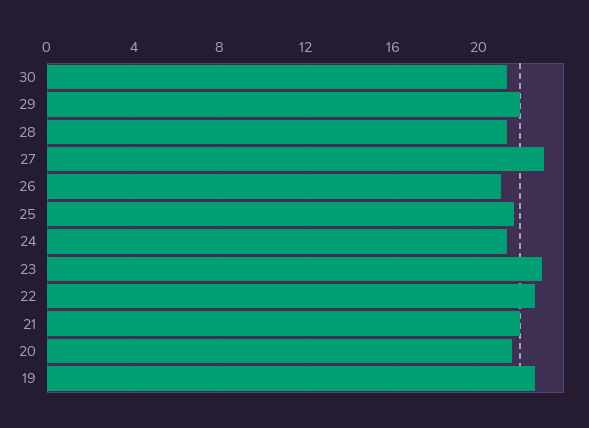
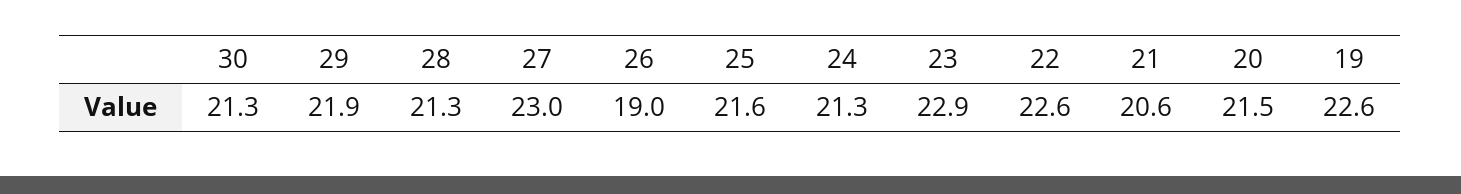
  {
    "30": 21.3,
    "29": 21.9,
    "28": 21.3,
    "27": 23,
-   "26": 21,
+   "26": 19,
    "25": 21.6,
    "24": 21.3,
    "23": 22.9,
    "22": 22.6,
-   "21": 22,
+   "21": 20.6,
    "20": 21.5,
    "19": 22.6
  }

